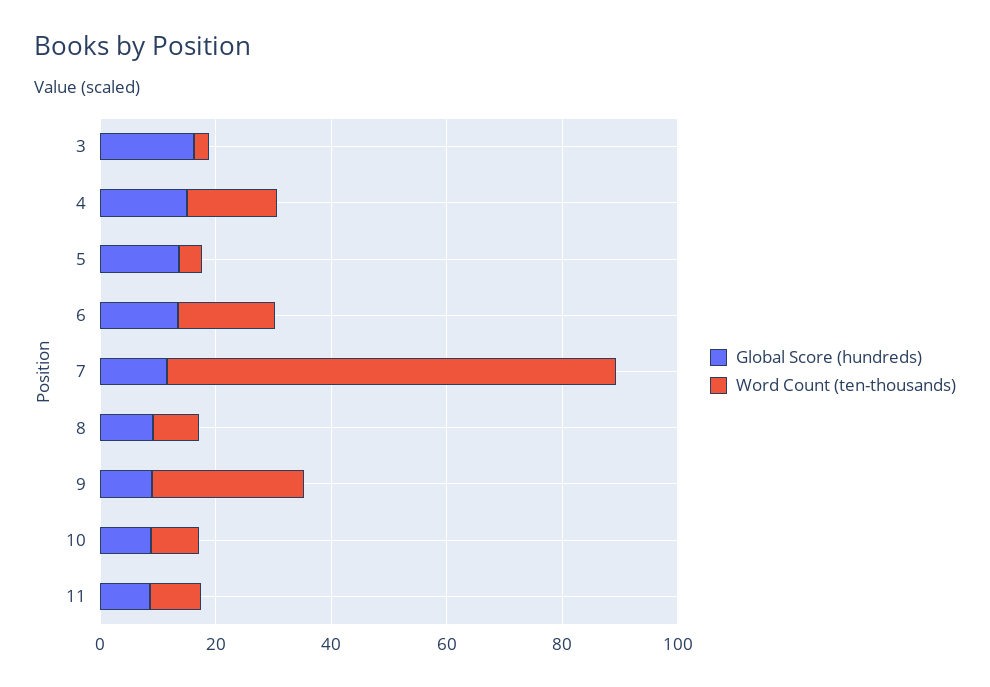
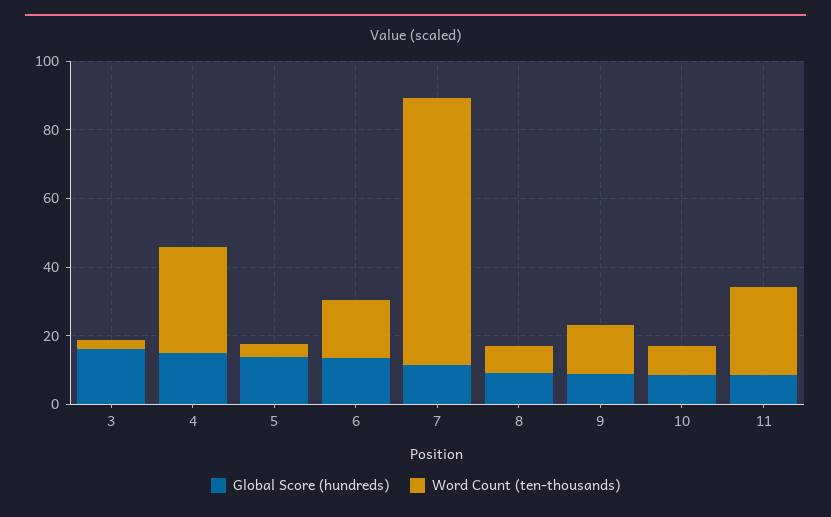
  {
    "Global Score (hundreds)": {
      "3": 15,
      "4": 15,
      "5": 15,
      "6": 15,
      "7": 10,
      "8": 10,
      "9": 10,
      "10": 10,
      "11": 10
    },
    "Word Count (ten-thousands)": {
      "3": 5,
-     "4": 15,
+     "4": 30,
      "5": 5,
      "6": 15,
      "7": 80,
      "8": 10,
-     "9": 25,
+     "9": 15,
      "10": 10,
-     "11": 10
+     "11": 25
    }
  }

